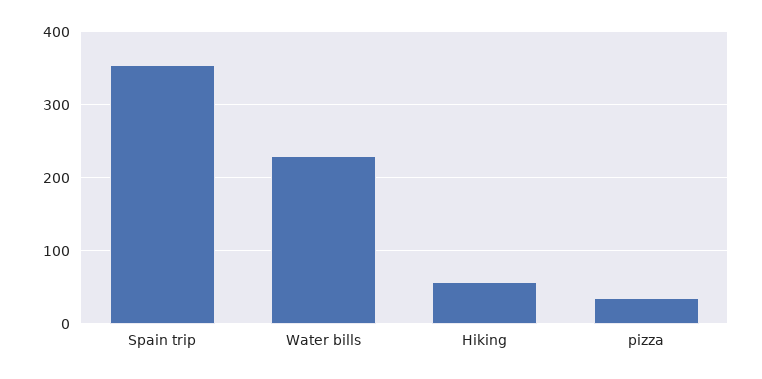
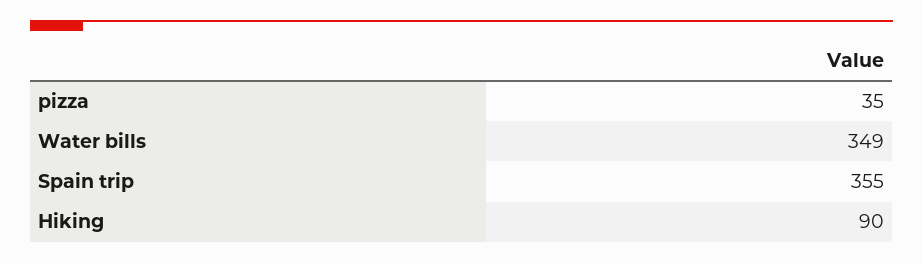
  {
    "Spain trip": 355,
-   "Water bills": 230,
+   "Water bills": 349,
-   "Hiking": 60,
+   "Hiking": 90,
    "pizza": 35
  }

